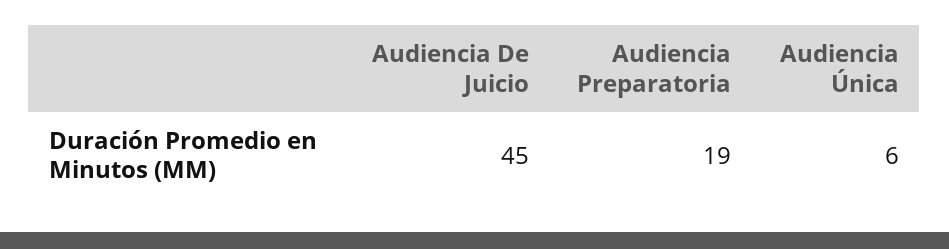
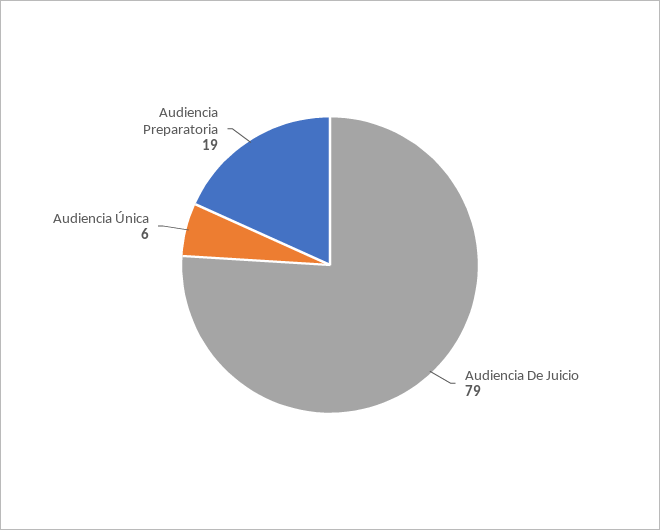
  {
-   "Audiencia De Juicio": 45,
+   "Audiencia De Juicio": 79,
    "Audiencia Preparatoria": 19,
    "Audiencia Única": 6
  }

